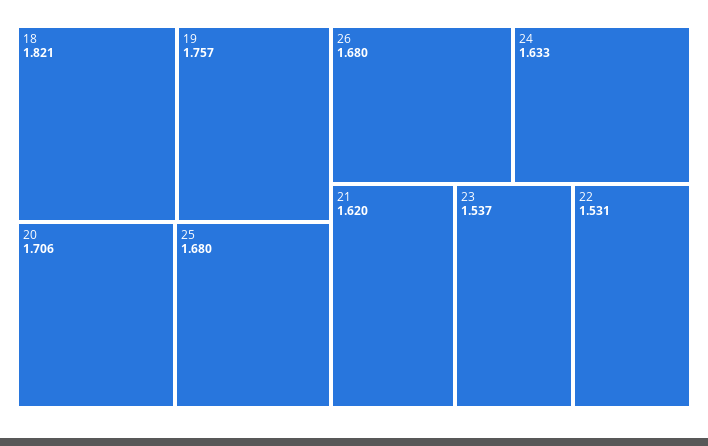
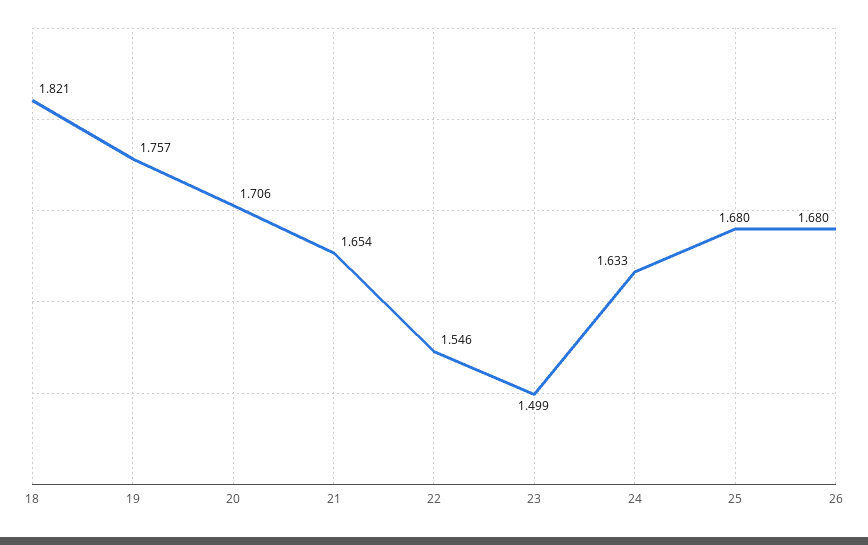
  {
    "18": 1.821,
    "19": 1.757,
    "20": 1.706,
    "25": 1.68,
    "26": 1.68,
    "24": 1.633,
-   "21": 1.62,
+   "21": 1.654,
-   "23": 1.537,
+   "23": 1.499,
-   "22": 1.531
+   "22": 1.546
  }

